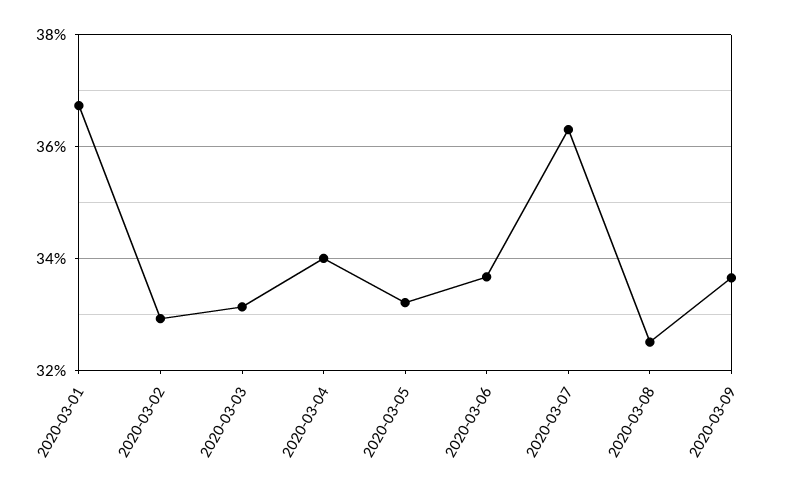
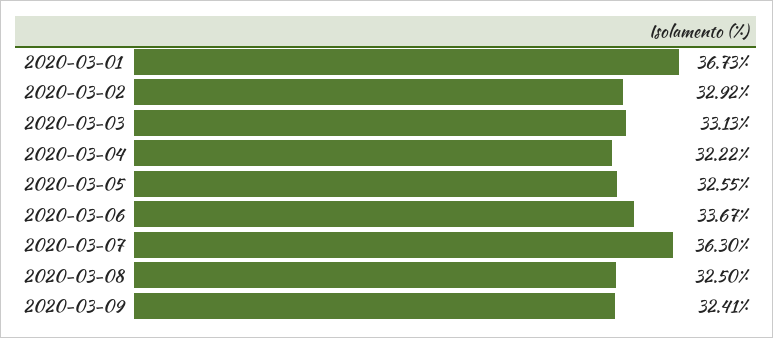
  {
    "2020-03-01": 36.73,
    "2020-03-02": 32.92,
    "2020-03-03": 33.13,
-   "2020-03-04": 34,
+   "2020-03-04": 32.22,
-   "2020-03-05": 33.2,
+   "2020-03-05": 32.55,
    "2020-03-06": 33.67,
    "2020-03-07": 36.3,
    "2020-03-08": 32.5,
-   "2020-03-09": 33.6
+   "2020-03-09": 32.41
  }

